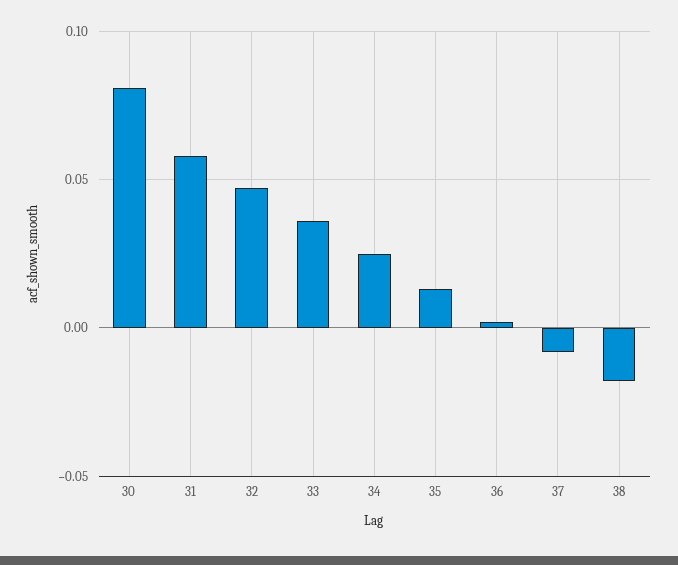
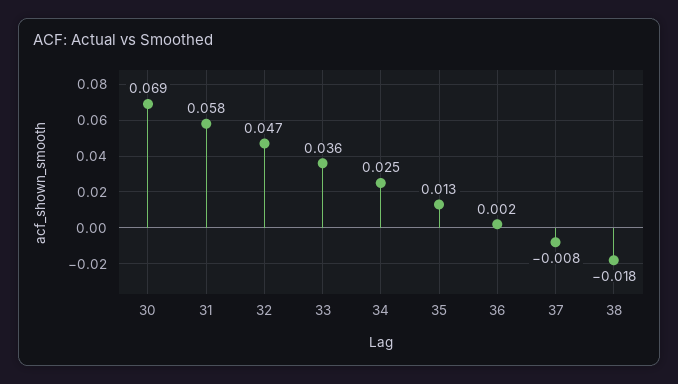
  {
-   "30": 0.08,
+   "30": 0.069,
    "31": 0.058,
    "32": 0.047,
    "33": 0.036,
    "34": 0.025,
    "35": 0.013,
    "36": 0.002,
    "37": -0.008,
    "38": -0.018
  }

